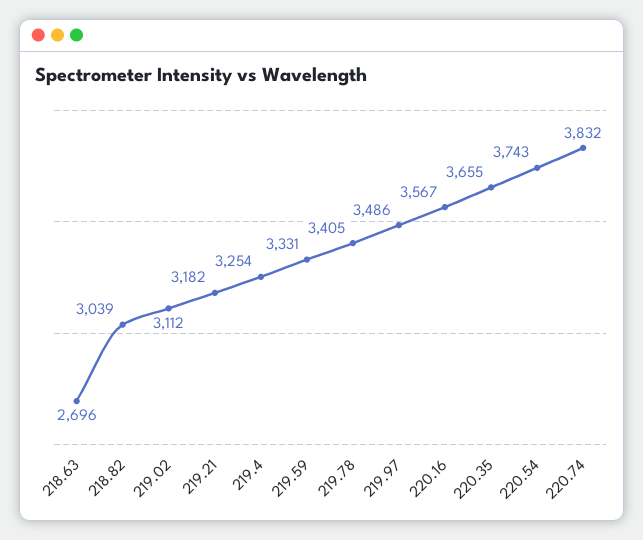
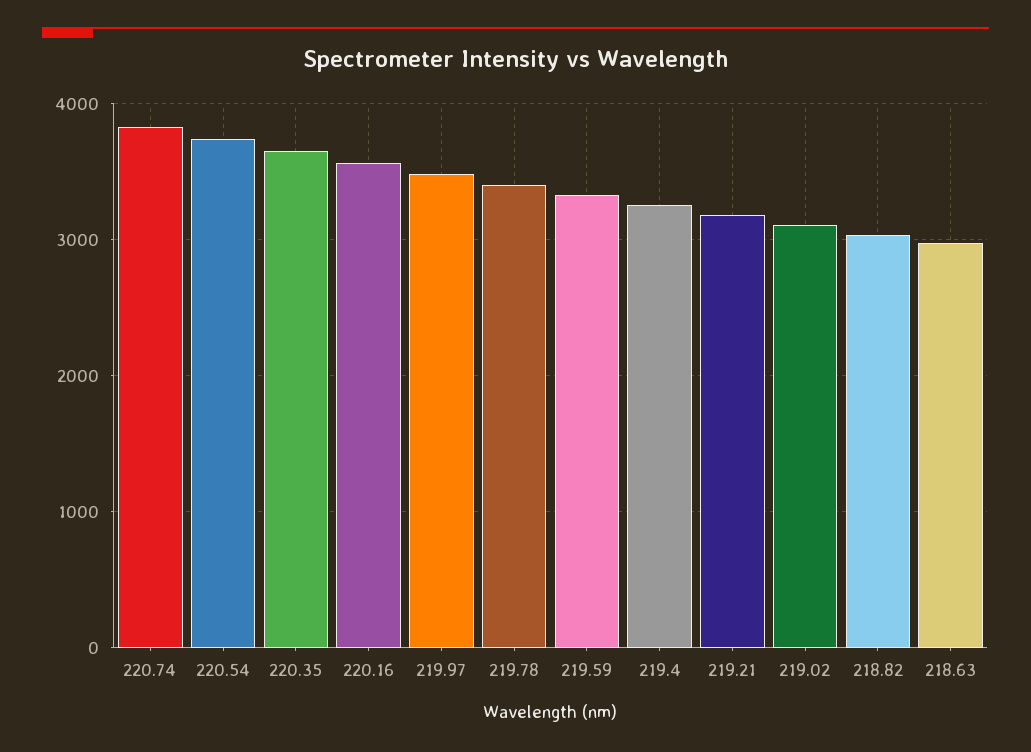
  {
-   "218.63": 2696,
+   "218.63": 3000,
    "218.82": 3039,
    "219.02": 3112,
    "219.21": 3182,
    "219.4": 3254,
    "219.59": 3331,
    "219.78": 3405,
    "219.97": 3486,
    "220.16": 3567,
    "220.35": 3655,
    "220.54": 3743,
    "220.74": 3832
  }

